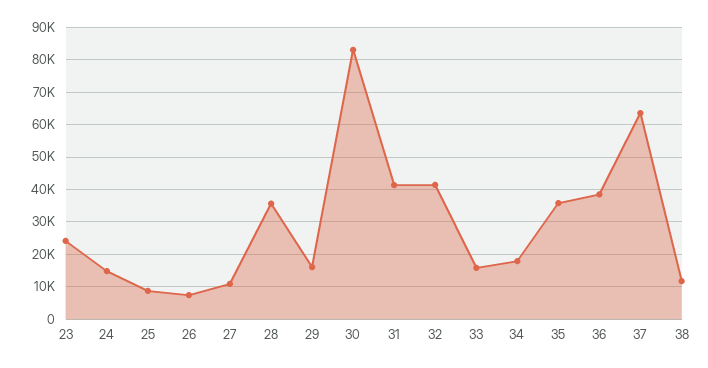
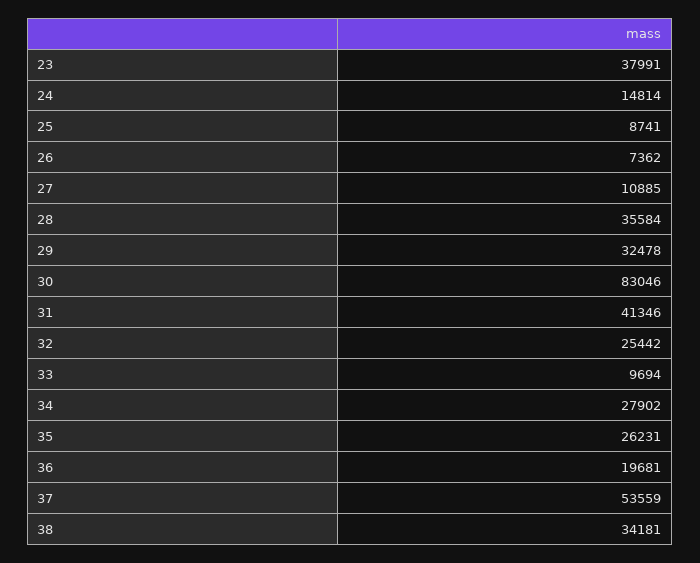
  {
-   "23": 24000,
+   "23": 37991,
    "24": 14814,
    "25": 8741,
    "26": 7362,
    "27": 10885,
    "28": 35584,
-   "29": 16000,
+   "29": 32478,
    "30": 83046,
    "31": 41346,
-   "32": 42000,
+   "32": 25442,
-   "33": 16000,
+   "33": 9694,
-   "34": 18000,
+   "34": 27902,
-   "35": 36000,
+   "35": 26231,
-   "36": 38000,
+   "36": 19681,
-   "37": 64000,
+   "37": 53559,
-   "38": 12000
+   "38": 34181
  }

